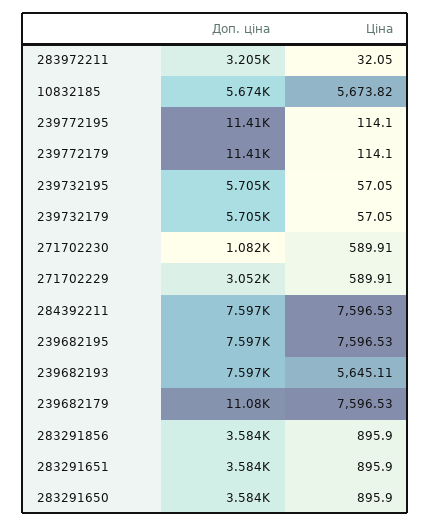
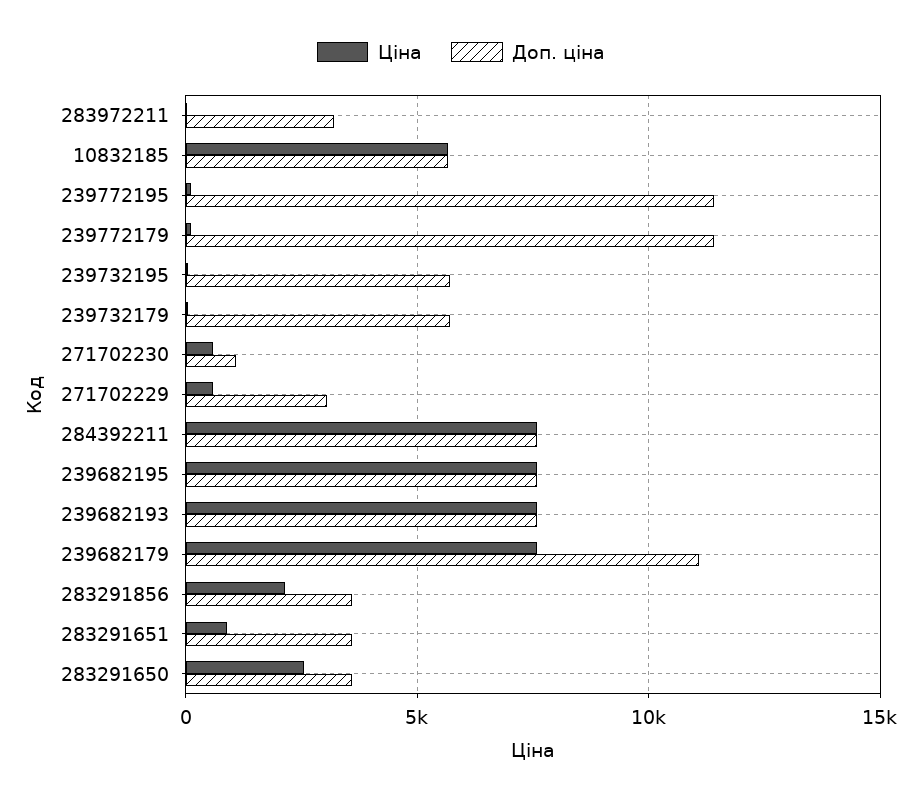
  {
    "Доп. ціна": {
      "283972211": 3205,
      "10832185": 5674,
      "239772195": 11410,
      "239772179": 11410,
      "239732195": 5705,
      "239732179": 5705,
      "271702230": 1082,
      "271702229": 3052,
      "284392211": 7597,
      "239682195": 7597,
      "239682193": 7597,
      "239682179": 11080,
      "283291856": 3584,
      "283291651": 3584,
      "283291650": 3584
    },
    "Ціна": {
      "283972211": 32.05,
      "10832185": 5673.82,
      "239772195": 114.1,
      "239772179": 114.1,
      "239732195": 57.05,
      "239732179": 57.05,
      "271702230": 589.91,
      "271702229": 589.91,
      "284392211": 7596.53,
      "239682195": 7596.53,
-     "239682193": 5645.11,
+     "239682193": 7500,
      "239682179": 7596.53,
-     "283291856": 895.9,
+     "283291856": 2000,
      "283291651": 895.9,
-     "283291650": 895.9
+     "283291650": 2500
    }
  }

